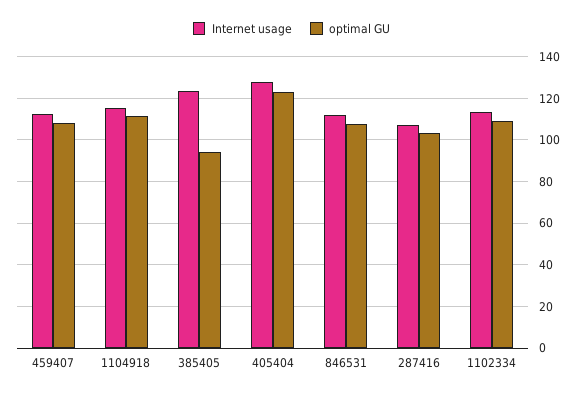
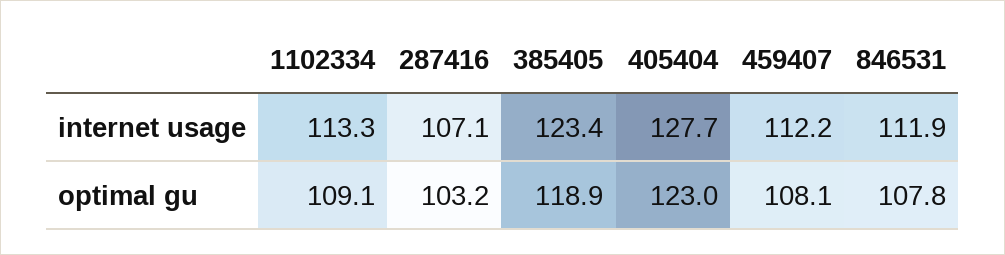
  {
    "Internet usage": {
      "459407": 112.2,
-     "1104918": 115,
      "385405": 123.4,
      "405404": 127.7,
      "846531": 111.9,
      "287416": 107.1,
      "1102334": 113.3
    },
    "optimal GU": {
      "459407": 108.1,
-     "1104918": 110,
-     "385405": 95,
+     "385405": 118.9,
      "405404": 123,
      "846531": 107.8,
      "287416": 103.2,
      "1102334": 109.1
    }
  }

